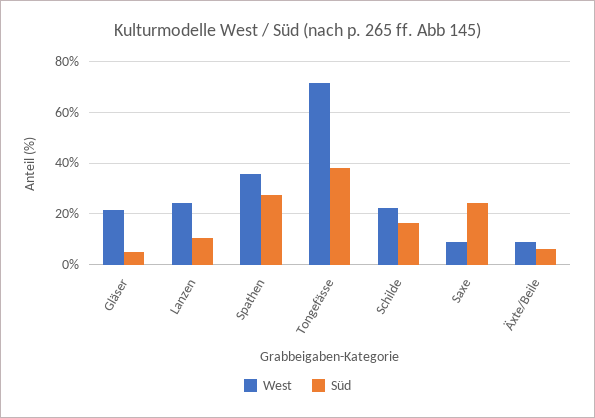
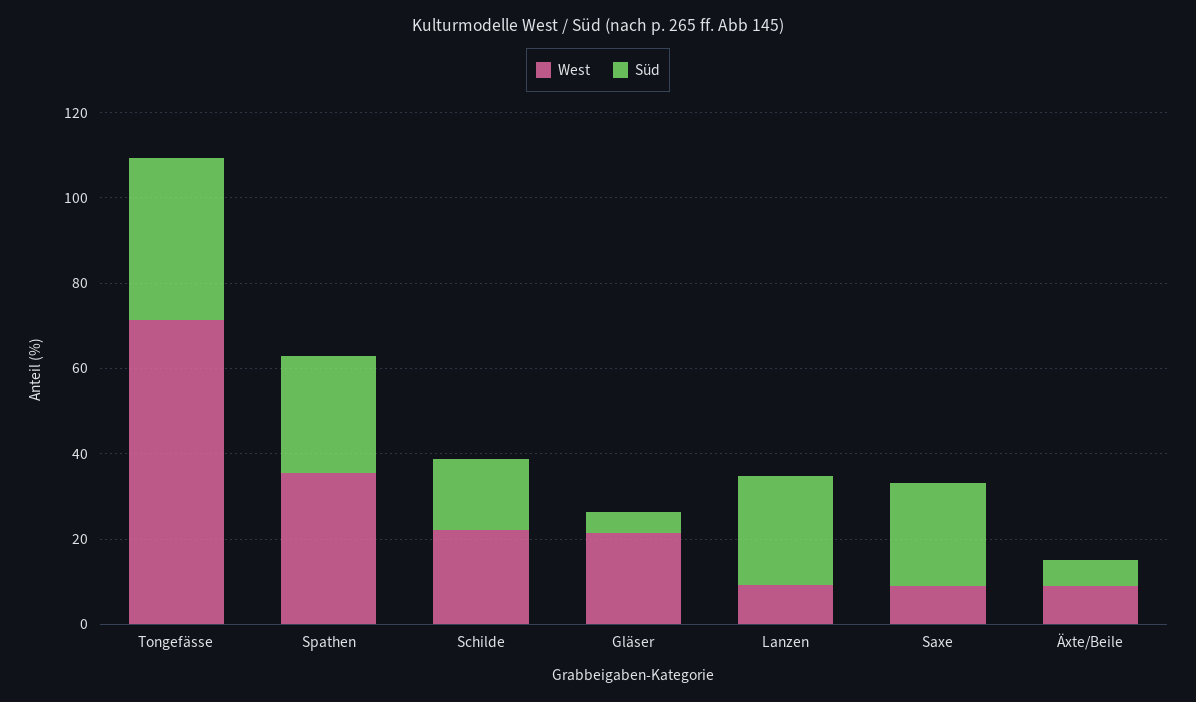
  {
    "West": {
      "Gläser": 22.5,
-     "Lanzen": 25,
+     "Lanzen": 10,
      "Spathen": 35,
      "Tongefässe": 72.5,
      "Schilde": 22.5,
      "Saxe": 10,
      "Äxte/Beile": 10
    },
    "Süd": {
      "Gläser": 5,
-     "Lanzen": 10,
+     "Lanzen": 25,
      "Spathen": 27.5,
      "Tongefässe": 37.5,
      "Schilde": 17.5,
      "Saxe": 25,
      "Äxte/Beile": 7.5
    }
  }

